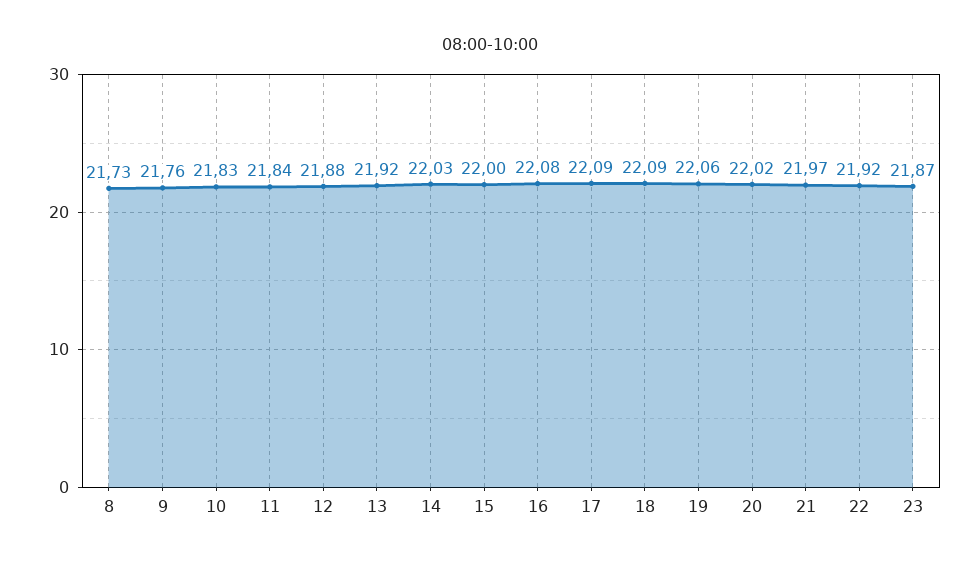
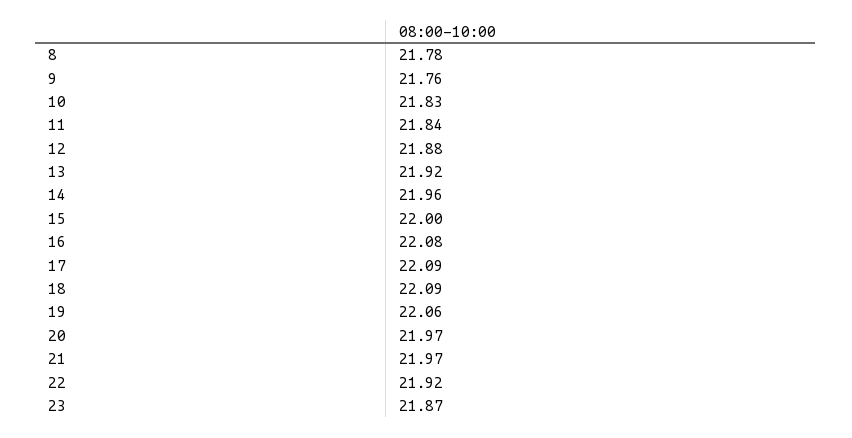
  {
-   "8": 21.73,
+   "8": 21.78,
    "9": 21.76,
    "10": 21.83,
    "11": 21.84,
    "12": 21.88,
    "13": 21.92,
-   "14": 22.03,
+   "14": 21.96,
    "15": 22,
    "16": 22.08,
    "17": 22.09,
    "18": 22.09,
    "19": 22.06,
-   "20": 22.02,
+   "20": 21.97,
    "21": 21.97,
    "22": 21.92,
    "23": 21.87
  }

